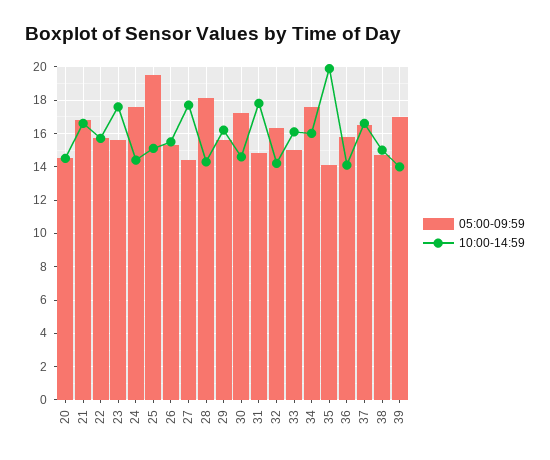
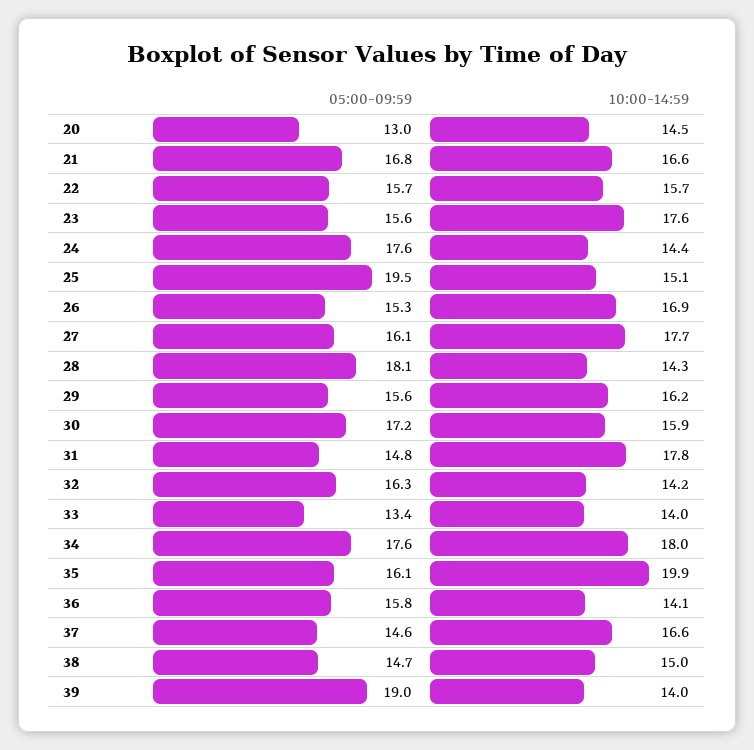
  {
    "05:00-09:59": {
-     "20": 14.5,
+     "20": 13,
      "21": 16.8,
      "22": 15.7,
      "23": 15.6,
      "24": 17.6,
      "25": 19.5,
      "26": 15.3,
-     "27": 14.5,
+     "27": 16.1,
      "28": 18.1,
      "29": 15.6,
      "30": 17.2,
      "31": 14.8,
      "32": 16.3,
-     "33": 15,
+     "33": 13.4,
      "34": 17.6,
-     "35": 14,
+     "35": 16.1,
      "36": 15.8,
-     "37": 16.5,
+     "37": 14.6,
      "38": 14.7,
-     "39": 17
+     "39": 19
    },
    "10:00-14:59": {
      "20": 14.5,
      "21": 16.6,
      "22": 15.7,
      "23": 17.6,
      "24": 14.4,
      "25": 15.1,
-     "26": 15.5,
+     "26": 16.9,
      "27": 17.7,
      "28": 14.3,
      "29": 16.2,
-     "30": 14.5,
+     "30": 15.9,
      "31": 17.8,
      "32": 14.2,
-     "33": 16,
+     "33": 14,
-     "34": 16,
+     "34": 18,
      "35": 19.9,
      "36": 14.1,
      "37": 16.6,
      "38": 15,
      "39": 14
    }
  }

